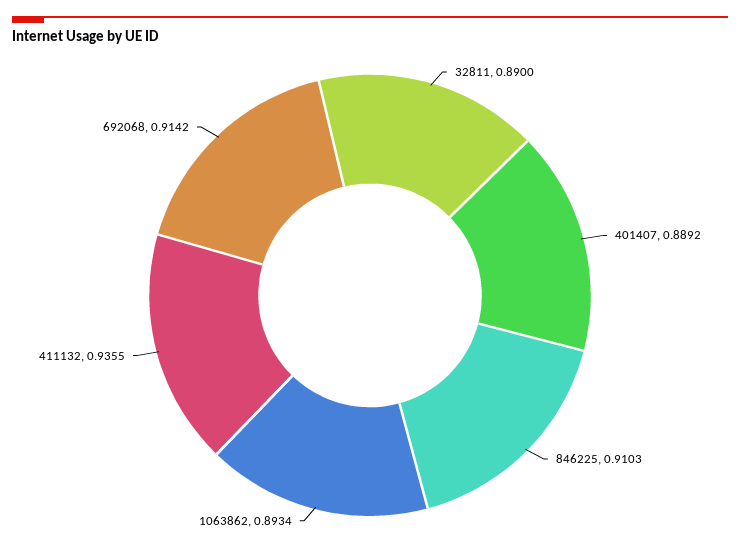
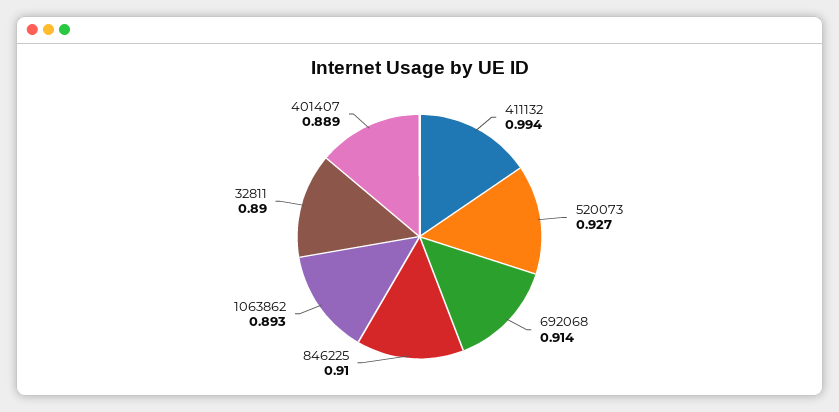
  {
    "32811": 0.89,
    "401407": 0.8892,
    "846225": 0.9103,
    "1063862": 0.8934,
-   "411132": 0.9355,
+   "411132": 0.994,
-   "692068": 0.9142
+   "692068": 0.9142,
+   "520073": 0.927
  }

